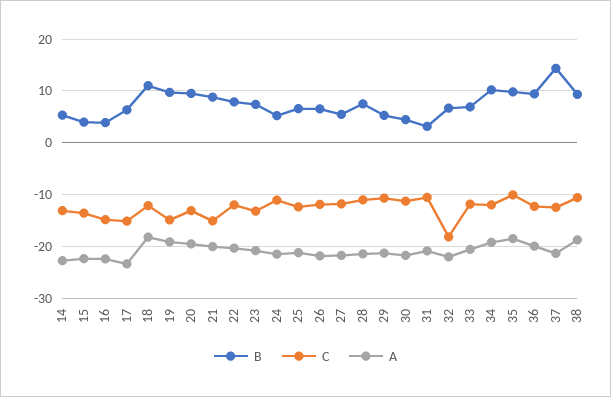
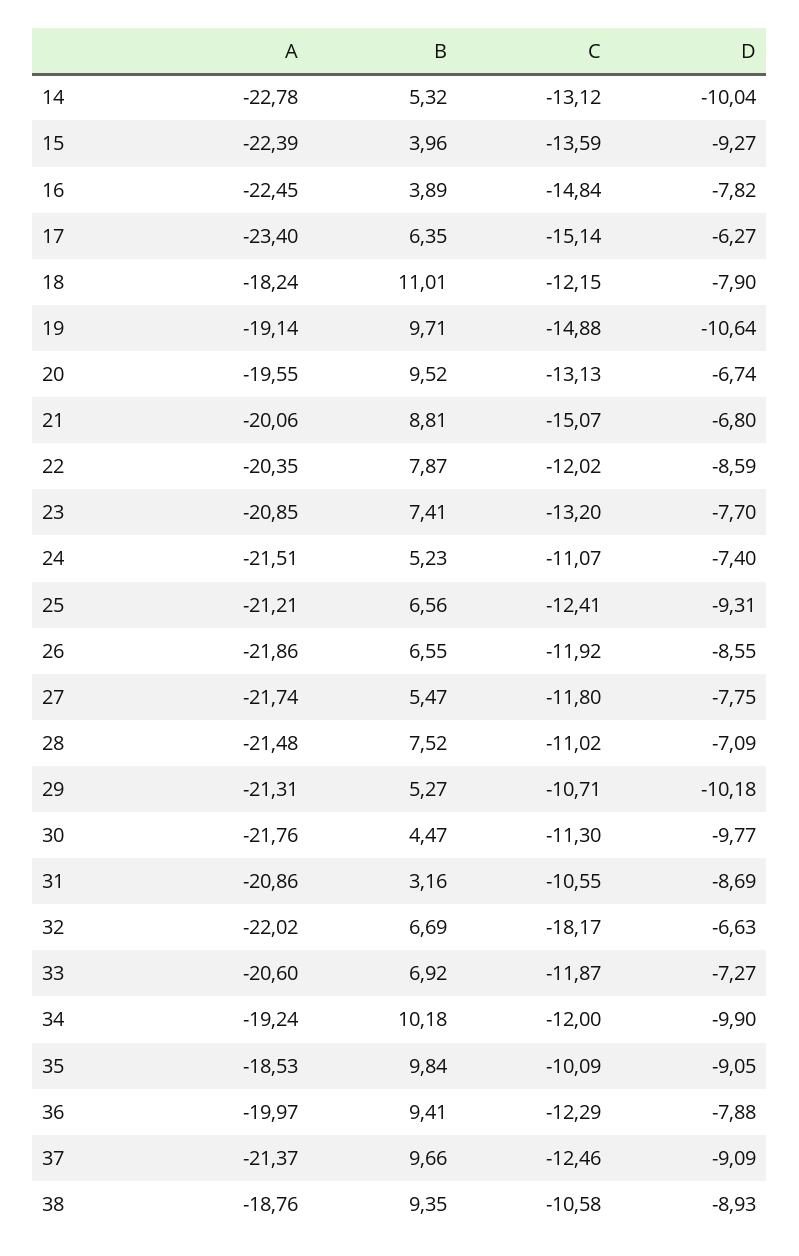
  {
    "B": {
      "14": 5.32,
      "15": 3.96,
      "16": 3.89,
      "17": 6.35,
      "18": 11.01,
      "19": 9.71,
      "20": 9.52,
      "21": 8.81,
      "22": 7.87,
      "23": 7.41,
      "24": 5.23,
      "25": 6.56,
      "26": 6.55,
      "27": 5.47,
      "28": 7.52,
      "29": 5.27,
      "30": 4.47,
      "31": 3.16,
      "32": 6.69,
      "33": 6.92,
      "34": 10.18,
      "35": 9.84,
      "36": 9.41,
-     "37": 14,
+     "37": 9.66,
      "38": 9.35
    },
    "C": {
      "14": -13.12,
      "15": -13.59,
      "16": -14.84,
      "17": -15.14,
      "18": -12.15,
      "19": -14.88,
      "20": -13.13,
      "21": -15.07,
      "22": -12.02,
      "23": -13.2,
      "24": -11.07,
      "25": -12.41,
      "26": -11.92,
      "27": -11.8,
      "28": -11.02,
      "29": -10.71,
      "30": -11.3,
      "31": -10.55,
      "32": -18.17,
      "33": -11.87,
      "34": -12,
      "35": -10.09,
      "36": -12.29,
      "37": -12.46,
      "38": -10.58
    },
    "A": {
      "14": -22.78,
      "15": -22.39,
      "16": -22.45,
      "17": -23.4,
      "18": -18.24,
      "19": -19.14,
      "20": -19.55,
      "21": -20.06,
      "22": -20.35,
      "23": -20.85,
      "24": -21.51,
      "25": -21.21,
      "26": -21.86,
      "27": -21.74,
      "28": -21.48,
      "29": -21.31,
      "30": -21.76,
      "31": -20.86,
      "32": -22.02,
      "33": -20.6,
      "34": -19.24,
      "35": -18.53,
      "36": -19.97,
      "37": -21.37,
      "38": -18.76
-   }
+   },
+   "D": {
+     "14": -10.04,
+     "15": -9.27,
+     "16": -7.82,
+     "17": -6.27,
+     "18": -7.9,
+     "19": -10.64,
+     "20": -6.74,
+     "21": -6.8,
+     "22": -8.59,
+     "23": -7.7,
+     "24": -7.4,
+     "25": -9.31,
+     "26": -8.55,
+     "27": -7.75,
+     "28": -7.09,
+     "29": -10.18,
+     "30": -9.77,
+     "31": -8.69,
+     "32": -6.63,
+     "33": -7.27,
+     "34": -9.9,
+     "35": -9.05,
+     "36": -7.88,
+     "37": -9.09,
+     "38": -8.93
+   }
  }

